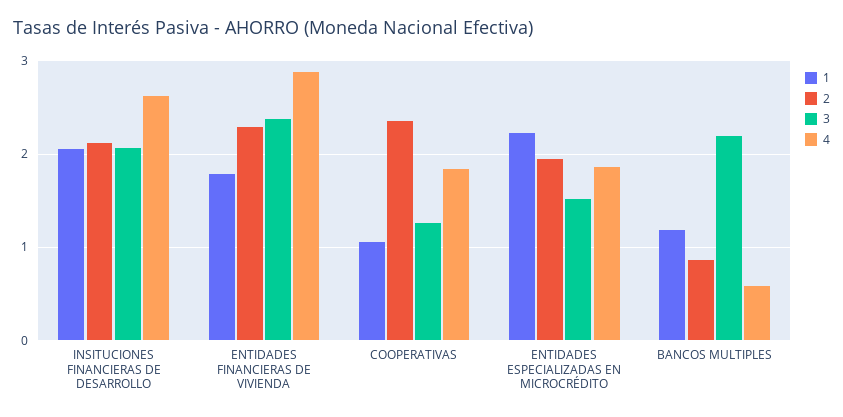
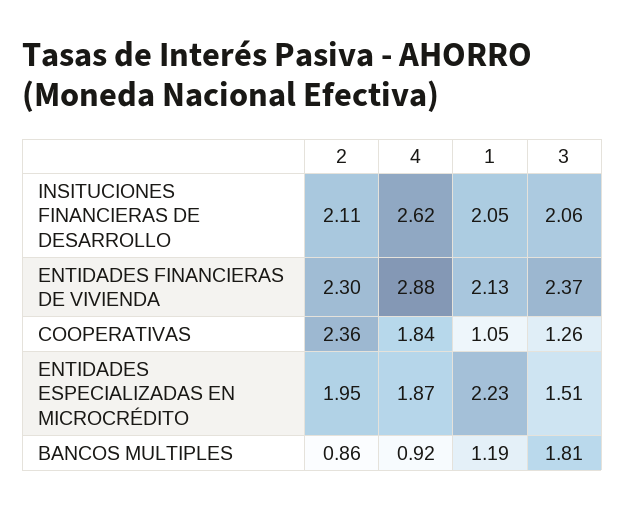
  {
    "1": {
      "INSITUCIONES FINANCIERAS DE DESARROLLO": 2.05,
-     "ENTIDADES FINANCIERAS DE VIVIENDA": 1.8,
+     "ENTIDADES FINANCIERAS DE VIVIENDA": 2.13,
      "COOPERATIVAS": 1.05,
      "ENTIDADES ESPECIALIZADAS EN MICROCRÉDITO": 2.23,
      "BANCOS MULTIPLES": 1.19
    },
    "2": {
      "INSITUCIONES FINANCIERAS DE DESARROLLO": 2.11,
      "ENTIDADES FINANCIERAS DE VIVIENDA": 2.3,
      "COOPERATIVAS": 2.36,
      "ENTIDADES ESPECIALIZADAS EN MICROCRÉDITO": 1.95,
      "BANCOS MULTIPLES": 0.86
    },
    "3": {
      "INSITUCIONES FINANCIERAS DE DESARROLLO": 2.06,
      "ENTIDADES FINANCIERAS DE VIVIENDA": 2.37,
      "COOPERATIVAS": 1.26,
      "ENTIDADES ESPECIALIZADAS EN MICROCRÉDITO": 1.51,
-     "BANCOS MULTIPLES": 2.2
+     "BANCOS MULTIPLES": 1.81
    },
    "4": {
      "INSITUCIONES FINANCIERAS DE DESARROLLO": 2.62,
      "ENTIDADES FINANCIERAS DE VIVIENDA": 2.88,
      "COOPERATIVAS": 1.84,
      "ENTIDADES ESPECIALIZADAS EN MICROCRÉDITO": 1.87,
-     "BANCOS MULTIPLES": 0.6
+     "BANCOS MULTIPLES": 0.92
    }
  }

